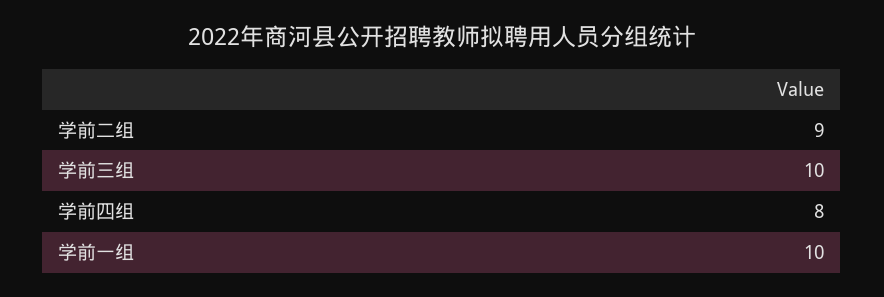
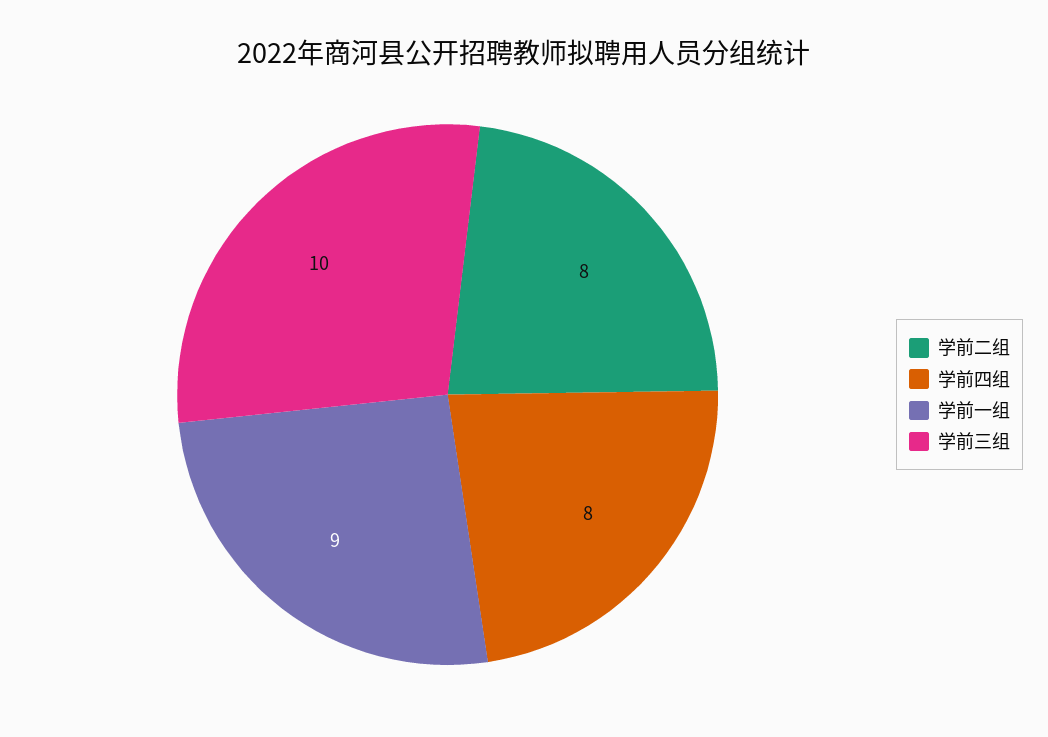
  {
-   "学前二组": 9,
+   "学前二组": 8,
    "学前三组": 10,
    "学前四组": 8,
-   "学前一组": 10
+   "学前一组": 9
  }

